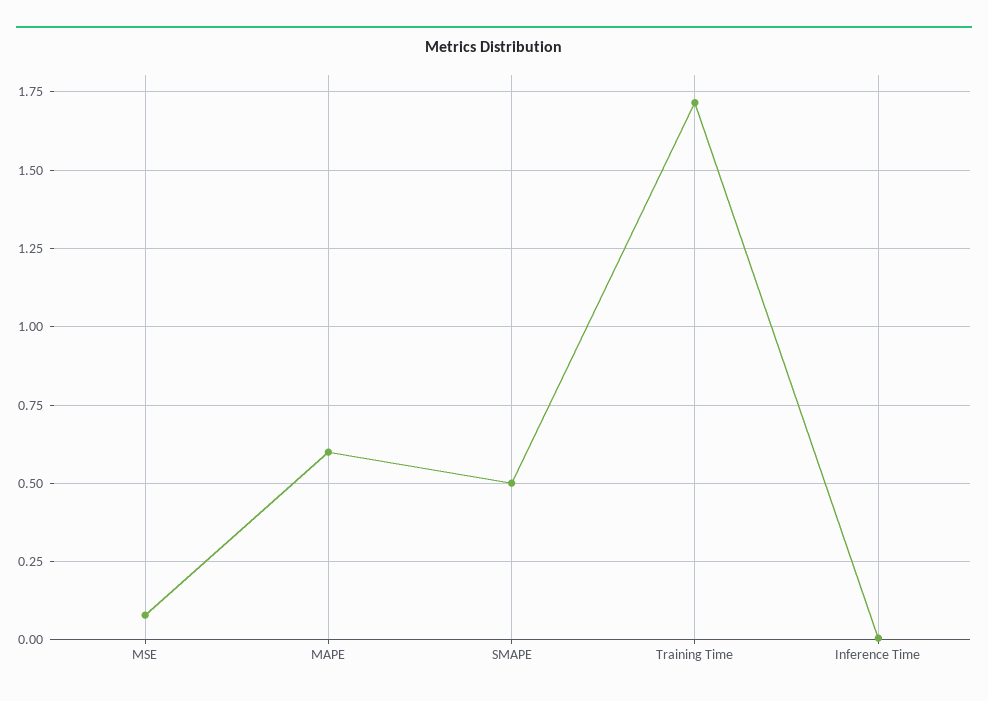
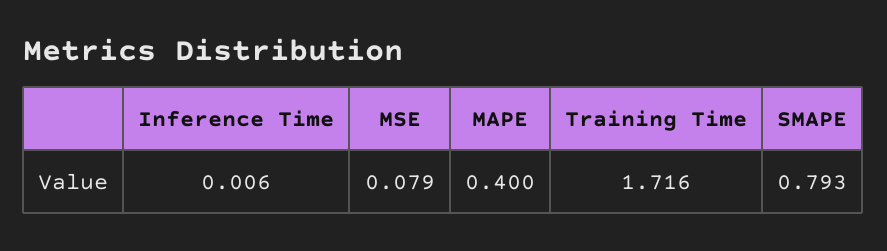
  {
    "MSE": 0.079,
-   "MAPE": 0.6,
+   "MAPE": 0.4,
-   "SMAPE": 0.5,
+   "SMAPE": 0.793,
    "Training Time": 1.716,
    "Inference Time": 0.006
  }

